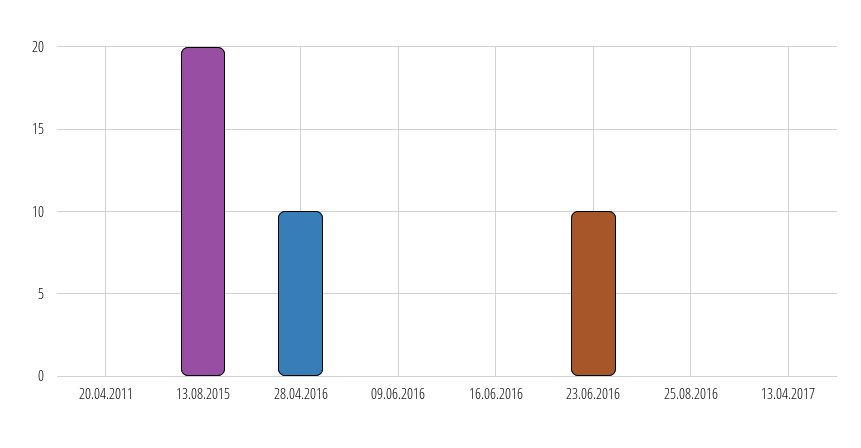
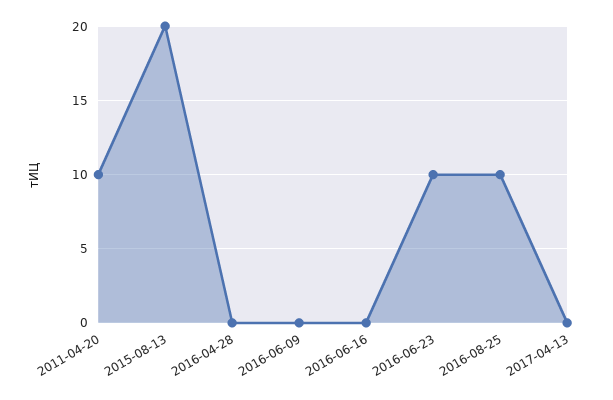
  {
-   "20.04.2011": 0,
+   "20.04.2011": 10,
    "13.08.2015": 20,
-   "28.04.2016": 10,
+   "28.04.2016": 0,
    "09.06.2016": 0,
    "16.06.2016": 0,
    "23.06.2016": 10,
-   "25.08.2016": 0,
+   "25.08.2016": 10,
    "13.04.2017": 0
  }

